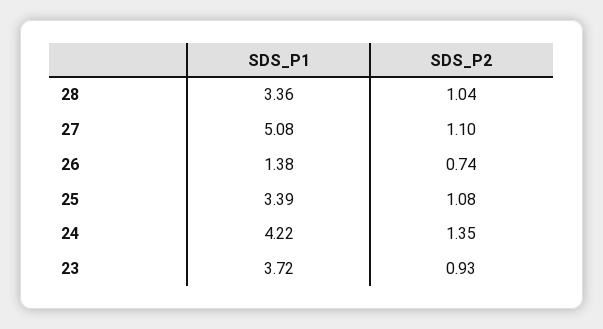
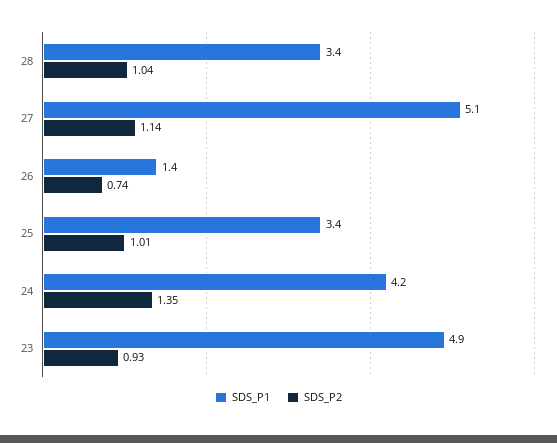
  {
    "SDS_P1": {
      "28": 3.36,
      "27": 5.08,
      "26": 1.38,
      "25": 3.39,
      "24": 4.22,
-     "23": 3.72
+     "23": 4.9
    },
    "SDS_P2": {
      "28": 1.04,
-     "27": 1.1,
+     "27": 1.14,
      "26": 0.74,
-     "25": 1.08,
+     "25": 1.01,
      "24": 1.35,
      "23": 0.93
    }
  }

